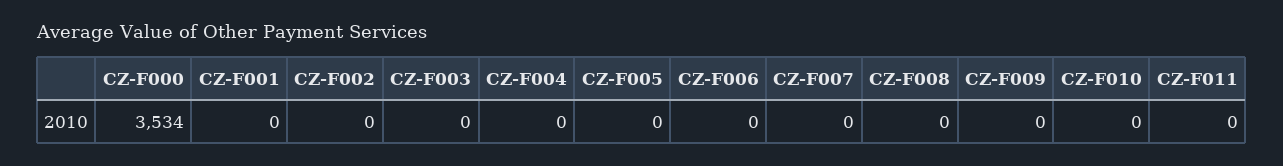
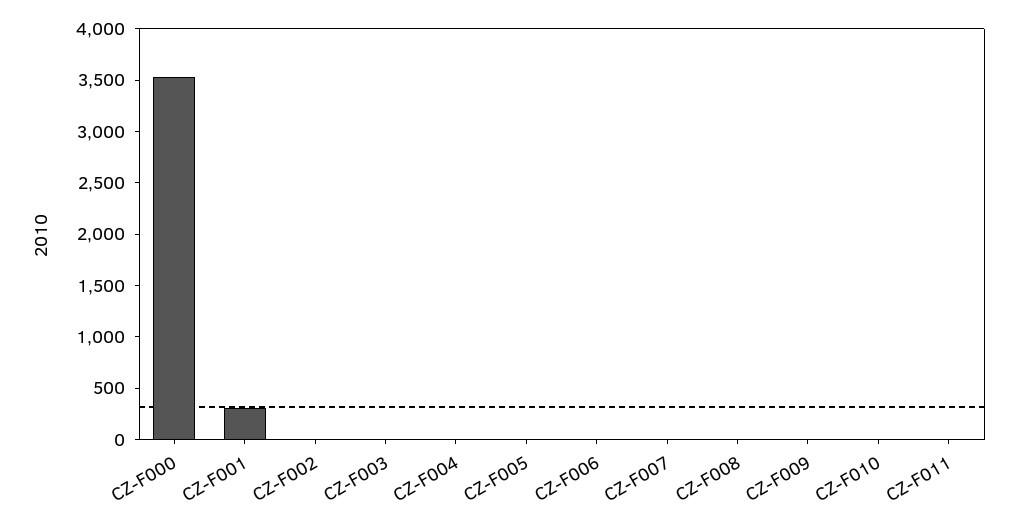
  {
    "CZ-F000": 3534,
-   "CZ-F001": 0,
+   "CZ-F001": 300,
    "CZ-F002": 0,
    "CZ-F003": 0,
    "CZ-F004": 0,
    "CZ-F005": 0,
    "CZ-F006": 0,
    "CZ-F007": 0,
    "CZ-F008": 0,
    "CZ-F009": 0,
    "CZ-F010": 0,
    "CZ-F011": 0
  }

